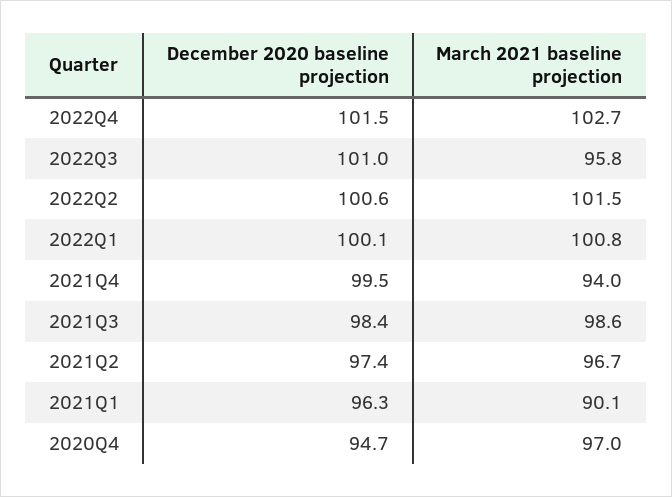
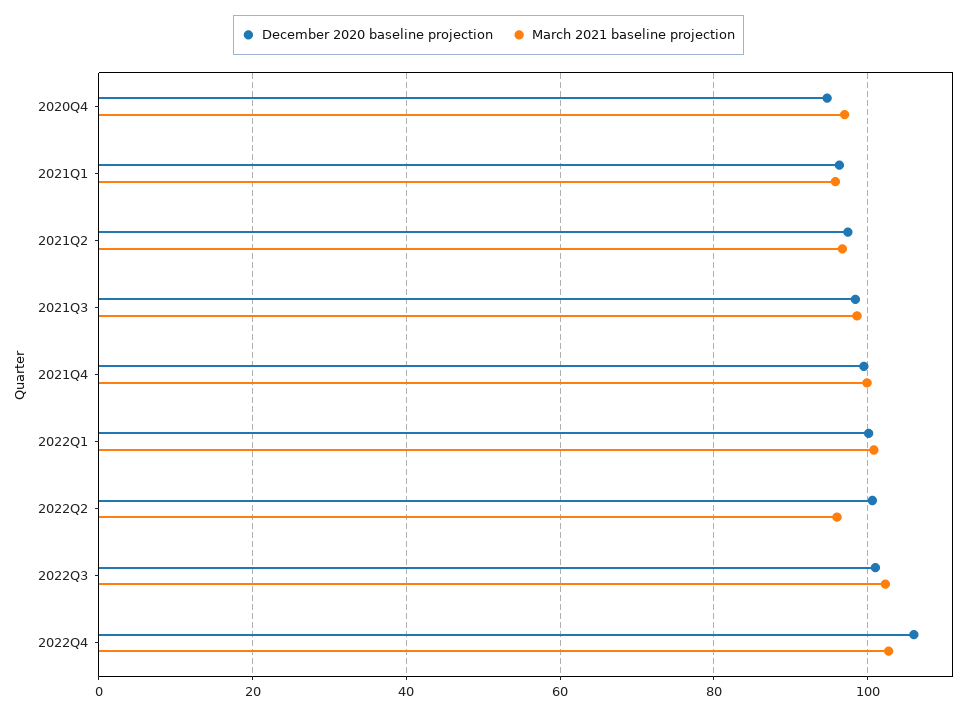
  {
    "December 2020 baseline projection": {
-     "2022Q4": 101.5,
+     "2022Q4": 106,
      "2022Q3": 101,
      "2022Q2": 100.6,
      "2022Q1": 100.1,
      "2021Q4": 99.5,
      "2021Q3": 98.4,
      "2021Q2": 97.4,
      "2021Q1": 96.3,
      "2020Q4": 94.7
    },
    "March 2021 baseline projection": {
      "2022Q4": 102.7,
-     "2022Q3": 95.8,
+     "2022Q3": 102,
-     "2022Q2": 101.5,
+     "2022Q2": 96,
      "2022Q1": 100.8,
-     "2021Q4": 94,
+     "2021Q4": 100,
      "2021Q3": 98.6,
      "2021Q2": 96.7,
-     "2021Q1": 90.1,
+     "2021Q1": 96,
      "2020Q4": 97
    }
  }

